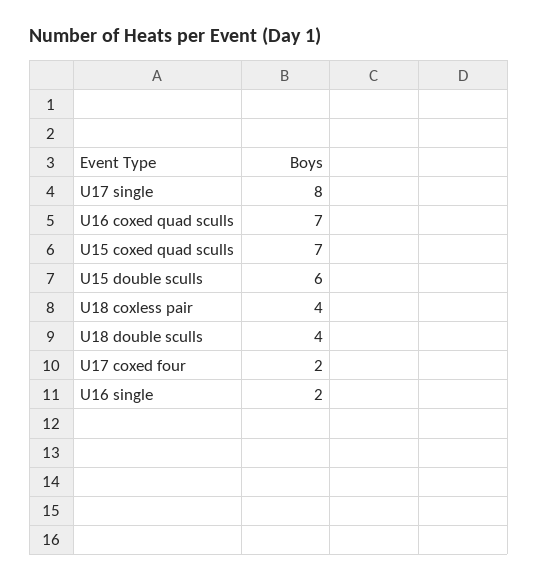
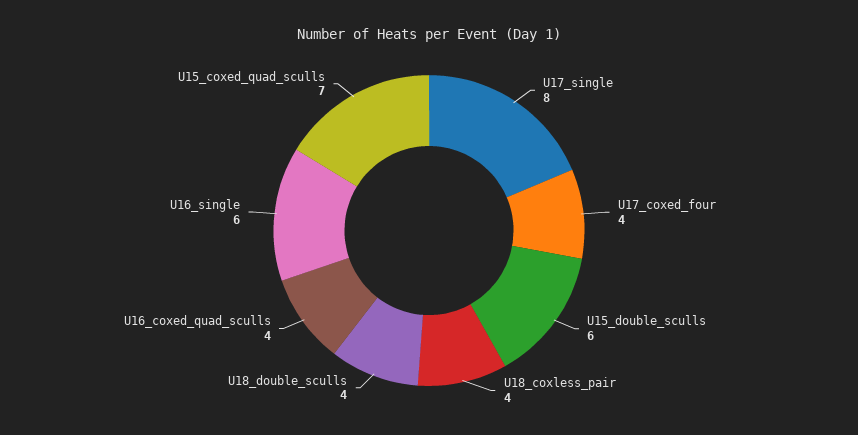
  {
    "U17 single": 8,
-   "U16 coxed quad sculls": 7,
+   "U16 coxed quad sculls": 4,
    "U15 coxed quad sculls": 7,
    "U15 double sculls": 6,
    "U18 coxless pair": 4,
    "U18 double sculls": 4,
-   "U17 coxed four": 2,
+   "U17 coxed four": 4,
-   "U16 single": 2
+   "U16 single": 6
  }

